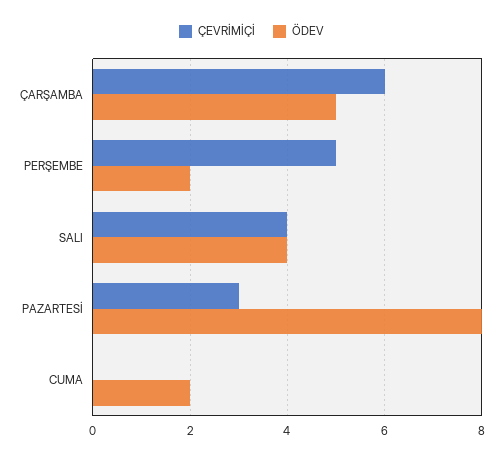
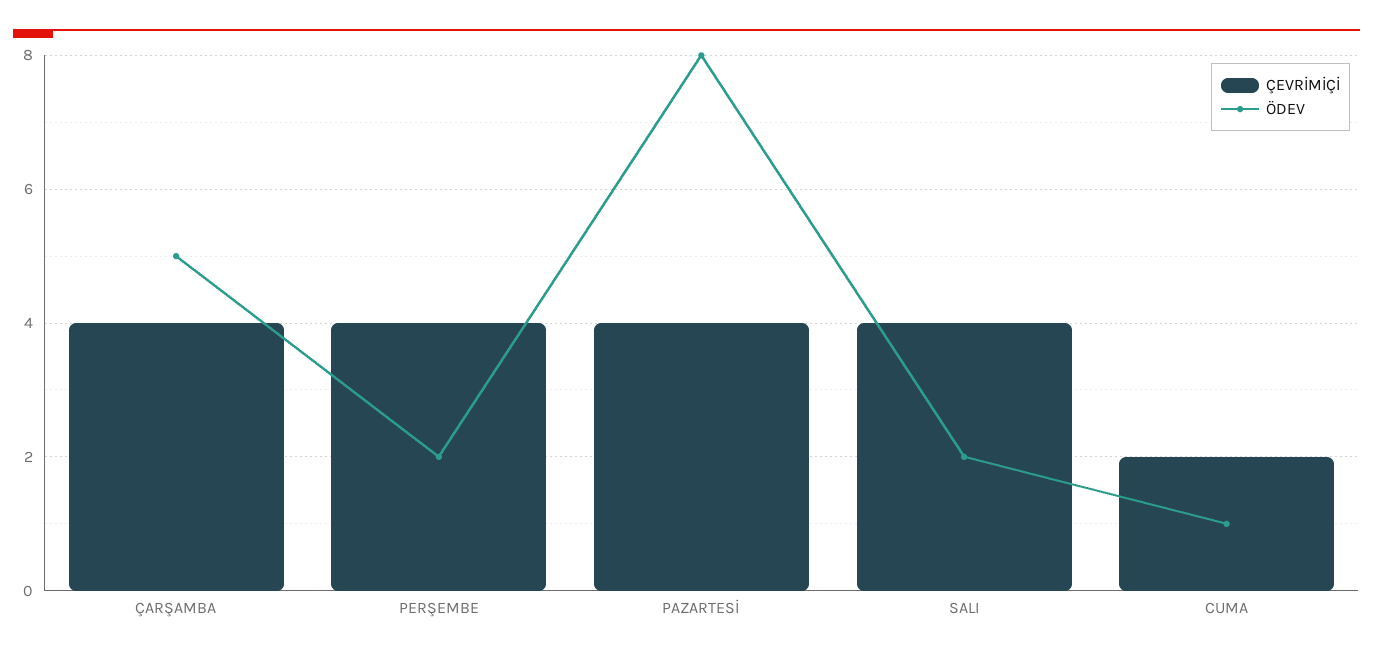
  {
    "ÇEVRİMİÇİ": {
-     "ÇARŞAMBA": 6,
+     "ÇARŞAMBA": 4,
-     "PERŞEMBE": 5,
+     "PERŞEMBE": 4,
      "SALI": 4,
-     "PAZARTESİ": 3,
+     "PAZARTESİ": 4,
-     "CUMA": 0
+     "CUMA": 2
    },
    "ÖDEV": {
      "ÇARŞAMBA": 5,
      "PERŞEMBE": 2,
-     "SALI": 4,
+     "SALI": 2,
      "PAZARTESİ": 8,
-     "CUMA": 2
+     "CUMA": 1
    }
  }

